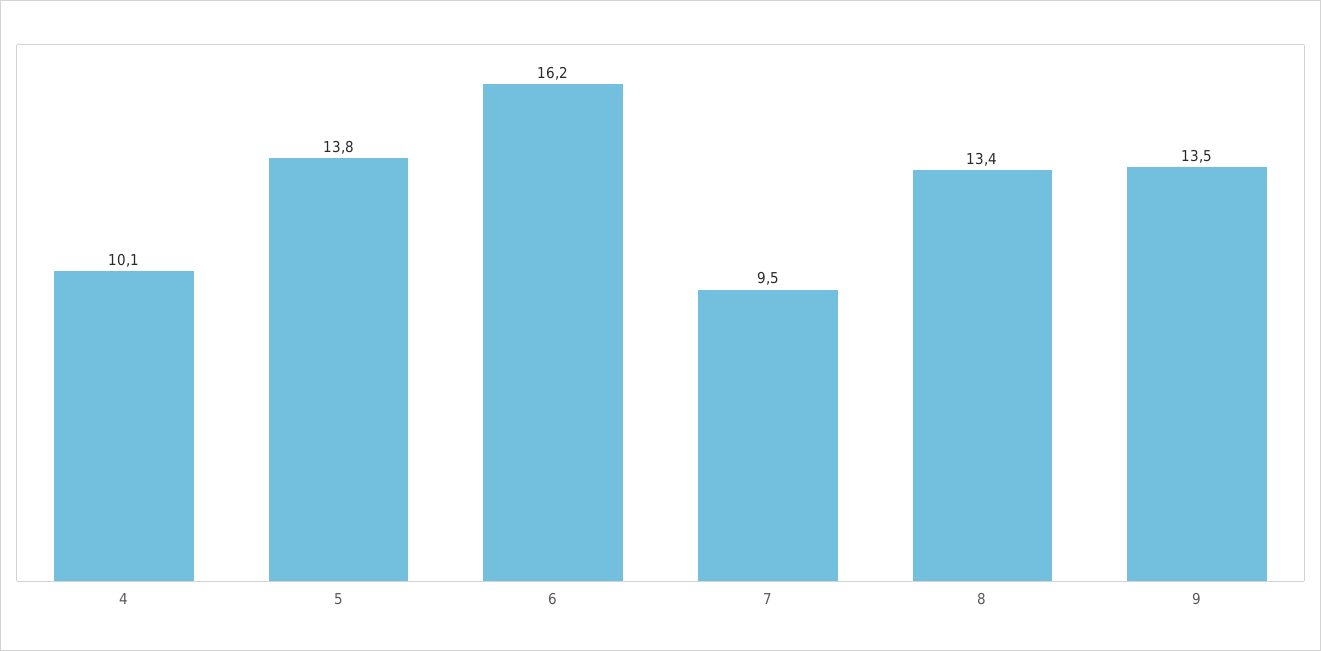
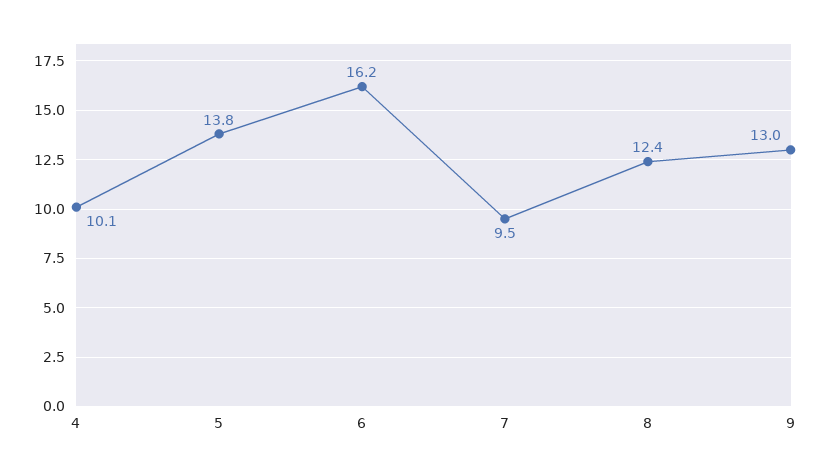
  {
    "4": 10.1,
    "5": 13.8,
    "6": 16.2,
    "7": 9.5,
-   "8": 13.4,
+   "8": 12.4,
-   "9": 13.5
+   "9": 13
  }

